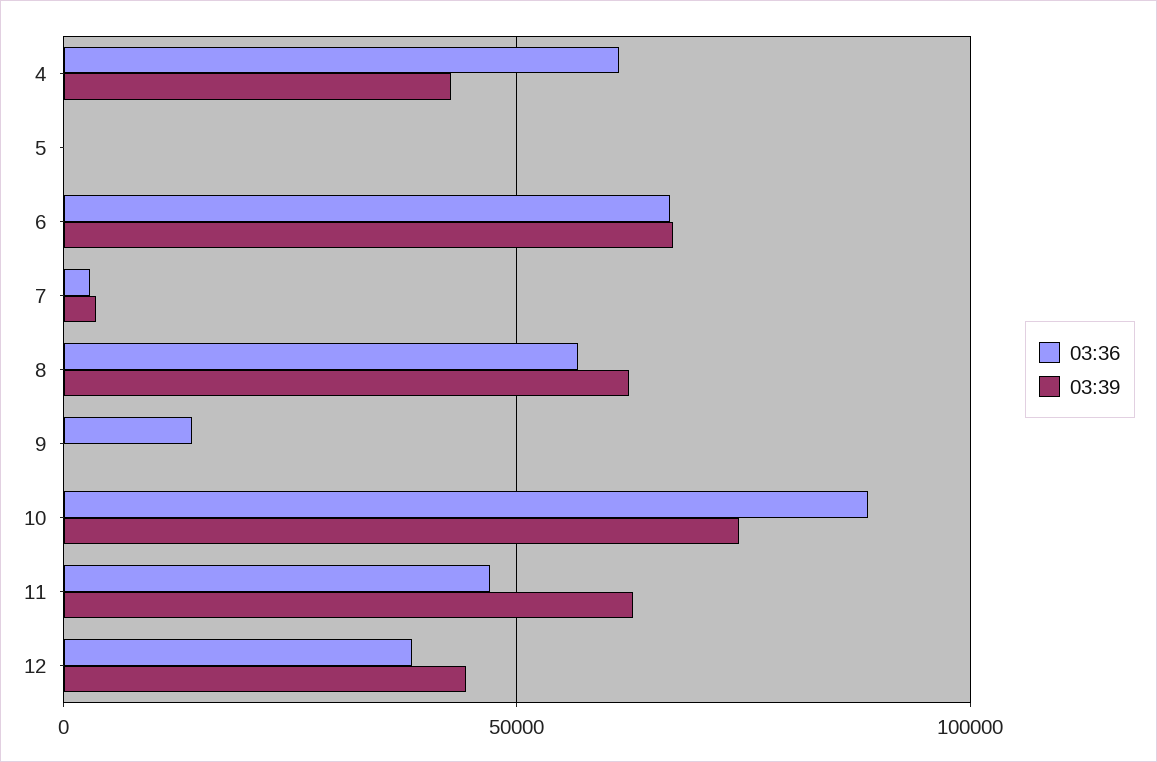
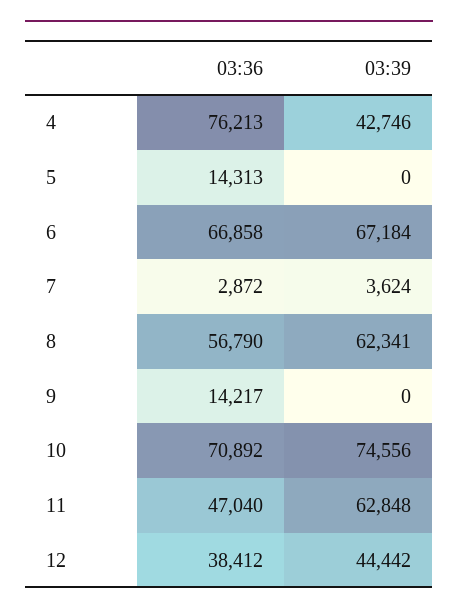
  {
    "03:36": {
-     "4": 60000,
+     "4": 76213,
-     "5": 0,
+     "5": 14313,
      "6": 66858,
      "7": 2872,
      "8": 56790,
      "9": 14217,
-     "10": 90000,
+     "10": 70892,
      "11": 47040,
      "12": 38412
    },
    "03:39": {
      "4": 42746,
      "5": 0,
      "6": 67184,
      "7": 3624,
      "8": 62341,
      "9": 0,
      "10": 74556,
      "11": 62848,
      "12": 44442
    }
  }

